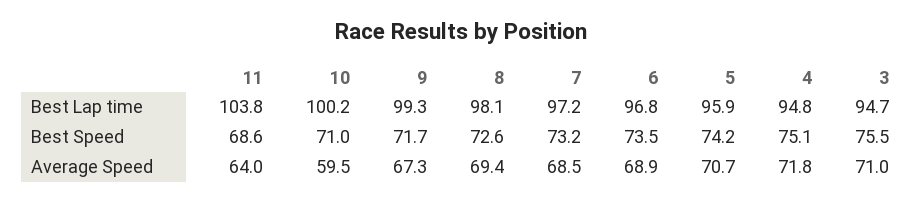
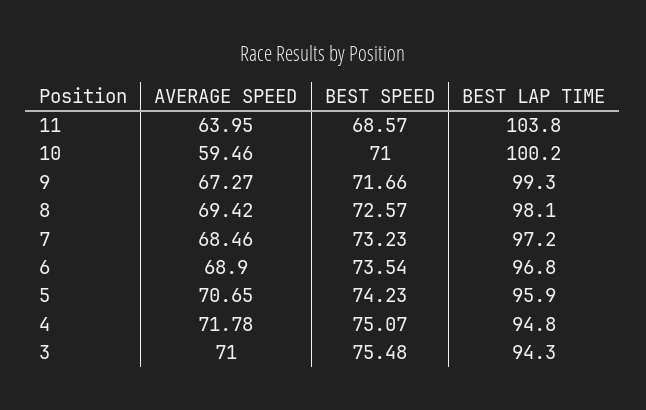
  {
    "11": {
      "Best Lap time": 103.8,
      "Best Speed": 68.57,
      "Average Speed": 63.95
    },
    "10": {
      "Best Lap time": 100.2,
      "Best Speed": 71,
      "Average Speed": 59.46
    },
    "9": {
      "Best Lap time": 99.3,
      "Best Speed": 71.66,
      "Average Speed": 67.27
    },
    "8": {
      "Best Lap time": 98.1,
      "Best Speed": 72.57,
      "Average Speed": 69.42
    },
    "7": {
      "Best Lap time": 97.2,
      "Best Speed": 73.23,
      "Average Speed": 68.46
    },
    "6": {
      "Best Lap time": 96.8,
      "Best Speed": 73.54,
      "Average Speed": 68.9
    },
    "5": {
      "Best Lap time": 95.9,
      "Best Speed": 74.23,
      "Average Speed": 70.65
    },
    "4": {
      "Best Lap time": 94.8,
      "Best Speed": 75.07,
      "Average Speed": 71.78
    },
    "3": {
-     "Best Lap time": 94.7,
+     "Best Lap time": 94.3,
      "Best Speed": 75.48,
      "Average Speed": 71
    }
  }

